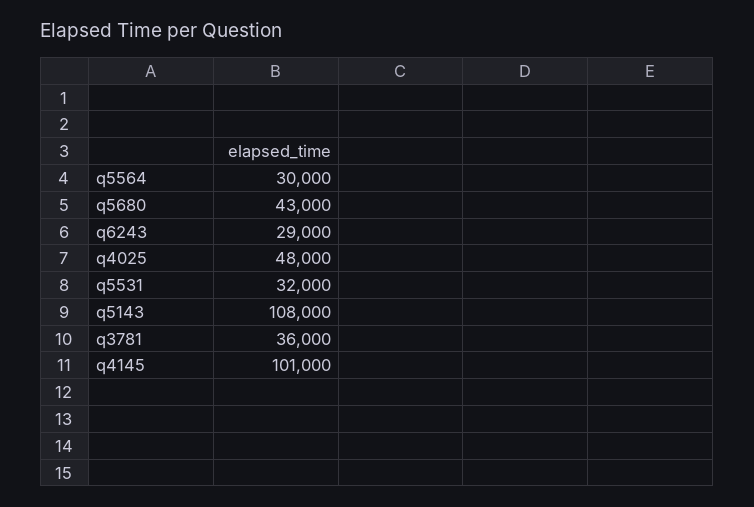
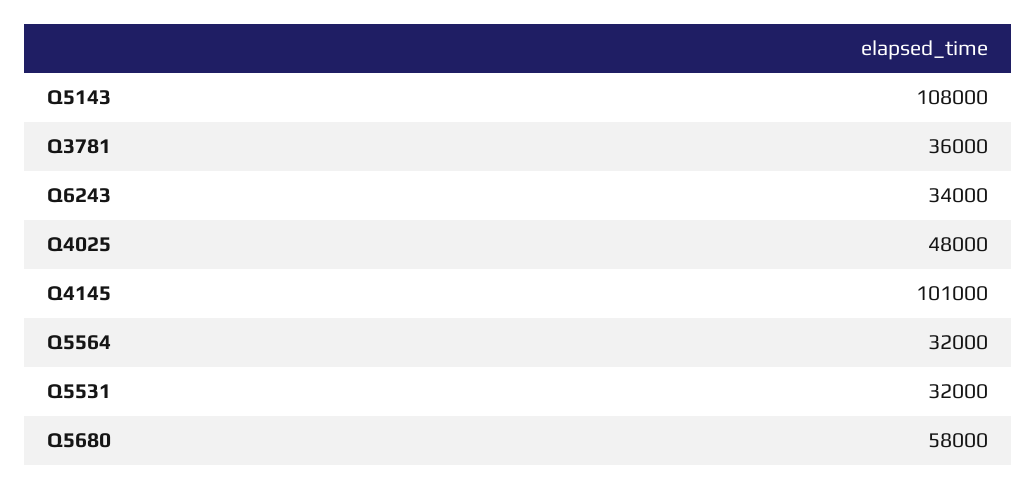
  {
-   "q5564": 30000,
+   "q5564": 32000,
-   "q5680": 43000,
+   "q5680": 58000,
-   "q6243": 29000,
+   "q6243": 34000,
    "q4025": 48000,
    "q5531": 32000,
    "q5143": 108000,
    "q3781": 36000,
    "q4145": 101000
  }

